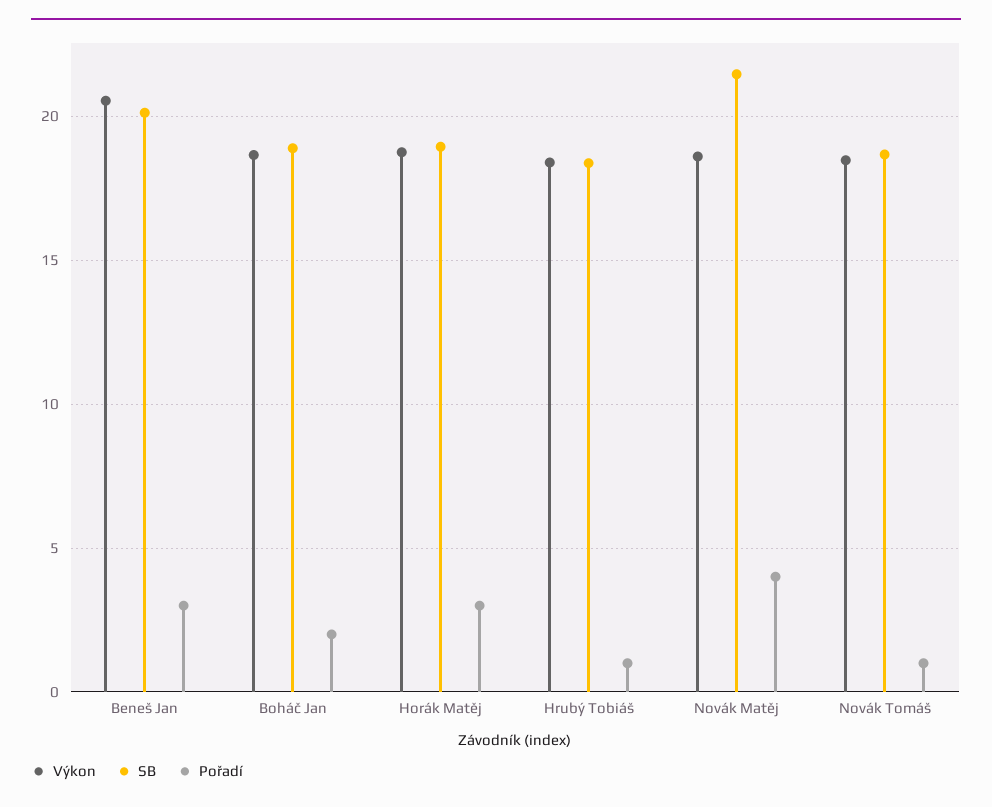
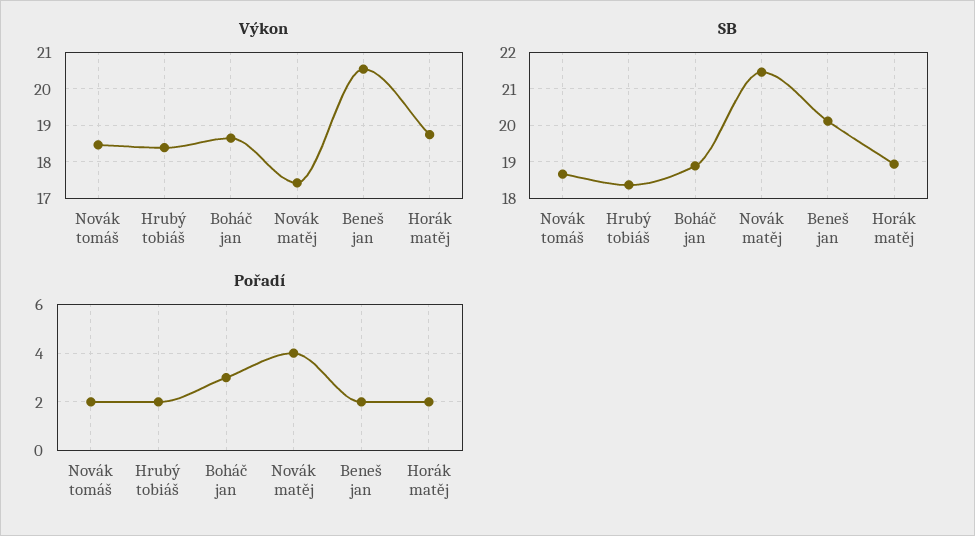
  {
    "Výkon": {
      "Beneš Jan": 20.6,
      "Boháč Jan": 18.6,
      "Horák Matěj": 18.8,
      "Hrubý Tobiáš": 18.4,
-     "Novák Matěj": 18.5,
+     "Novák Matěj": 17.4,
      "Novák Tomáš": 18.4
    },
    "SB": {
      "Beneš Jan": 20.2,
      "Boháč Jan": 18.8,
      "Horák Matěj": 19,
      "Hrubý Tobiáš": 18.4,
      "Novák Matěj": 21.4,
      "Novák Tomáš": 18.6
    },
    "Pořadí": {
-     "Beneš Jan": 3,
+     "Beneš Jan": 2,
-     "Boháč Jan": 2,
+     "Boháč Jan": 3,
-     "Horák Matěj": 3,
+     "Horák Matěj": 2,
-     "Hrubý Tobiáš": 1,
+     "Hrubý Tobiáš": 2,
      "Novák Matěj": 4,
-     "Novák Tomáš": 1
+     "Novák Tomáš": 2
    }
  }

